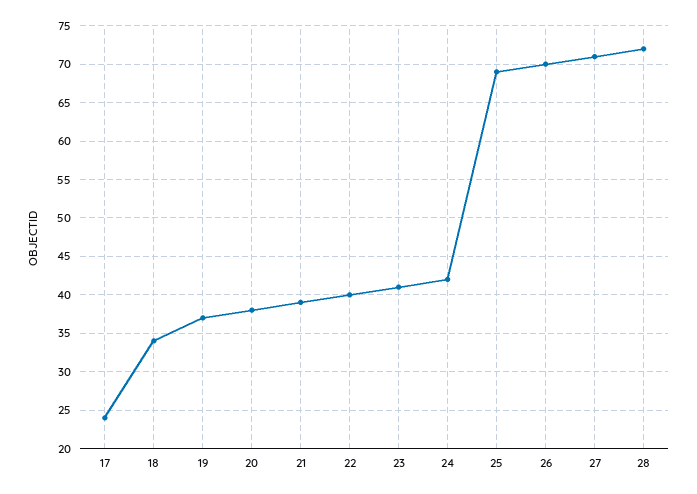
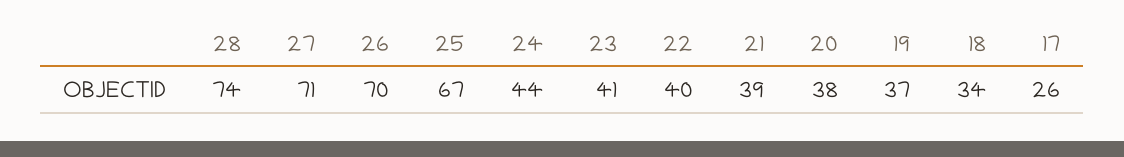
  {
-   "17": 24,
+   "17": 26,
    "18": 34,
    "19": 37,
    "20": 38,
    "21": 39,
    "22": 40,
    "23": 41,
-   "24": 42,
+   "24": 44,
-   "25": 69,
+   "25": 67,
    "26": 70,
    "27": 71,
-   "28": 72
+   "28": 74
  }

